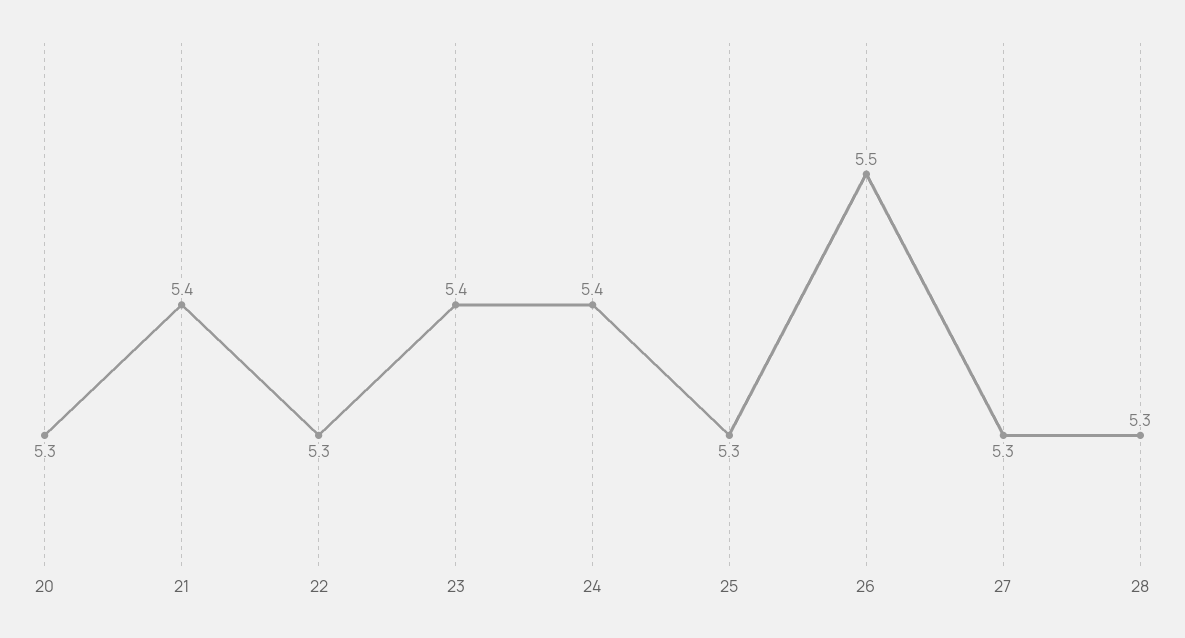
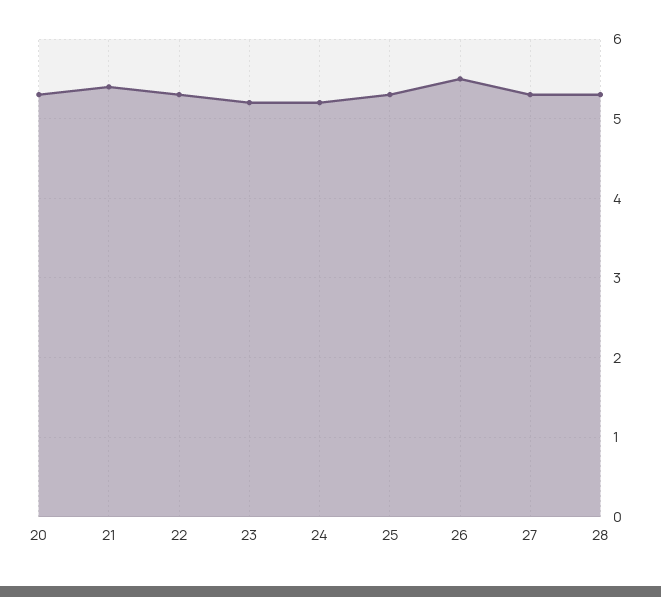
  {
    "20": 5.3,
    "21": 5.4,
    "22": 5.3,
-   "23": 5.4,
+   "23": 5.2,
-   "24": 5.4,
+   "24": 5.2,
    "25": 5.3,
    "26": 5.5,
    "27": 5.3,
    "28": 5.3
  }

